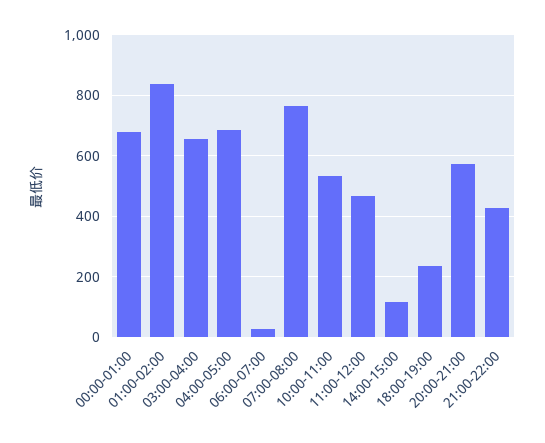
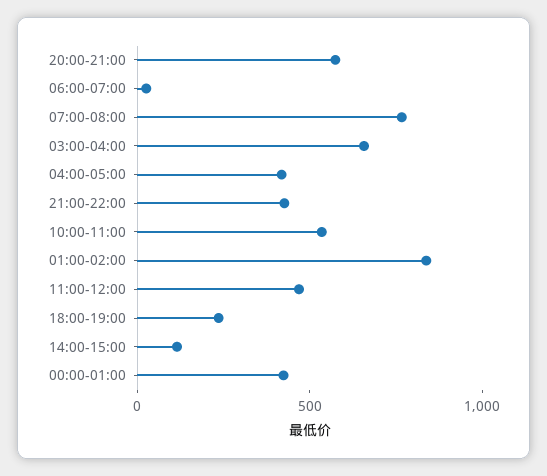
  {
-   "00:00-01:00": 680,
+   "00:00-01:00": 400,
    "01:00-02:00": 840,
    "03:00-04:00": 660,
-   "04:00-05:00": 680,
+   "04:00-05:00": 400,
    "06:00-07:00": 20,
    "07:00-08:00": 760,
    "10:00-11:00": 540,
    "11:00-12:00": 460,
    "14:00-15:00": 120,
    "18:00-19:00": 240,
    "20:00-21:00": 580,
    "21:00-22:00": 420
  }

